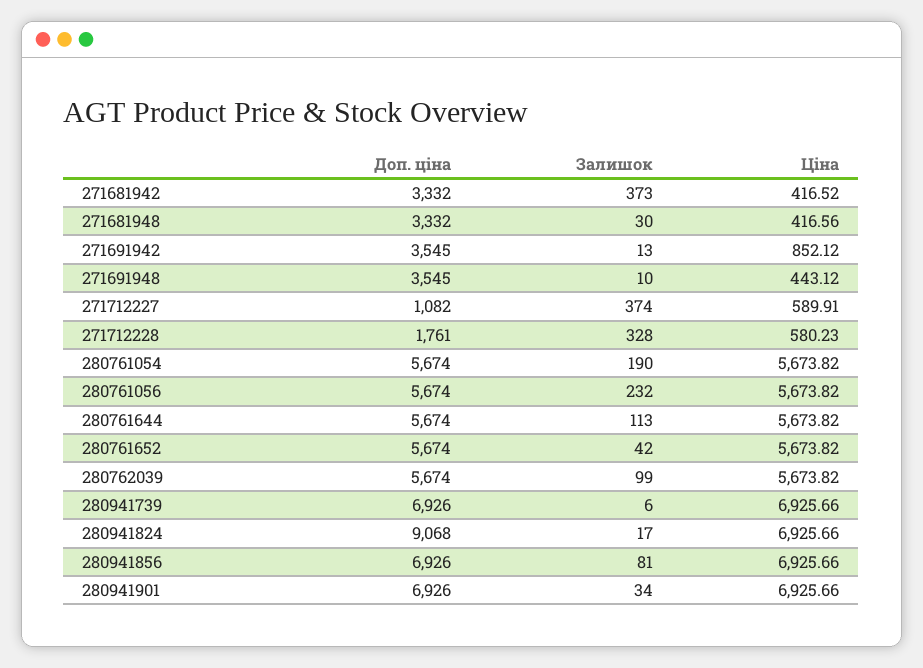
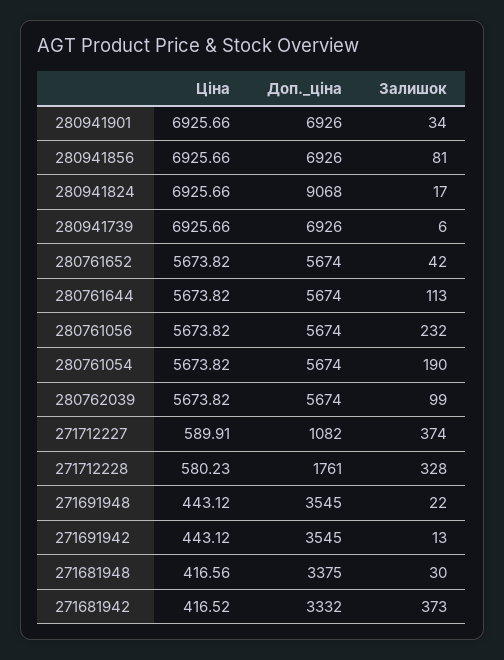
  {
    "Доп. ціна": {
      "271681942": 3332,
-     "271681948": 3332,
+     "271681948": 3375,
      "271691942": 3545,
      "271691948": 3545,
      "271712227": 1082,
      "271712228": 1761,
      "280761054": 5674,
      "280761056": 5674,
      "280761644": 5674,
      "280761652": 5674,
      "280762039": 5674,
      "280941739": 6926,
      "280941824": 9068,
      "280941856": 6926,
      "280941901": 6926
    },
    "Залишок": {
      "271681942": 373,
      "271681948": 30,
      "271691942": 13,
-     "271691948": 10,
+     "271691948": 22,
      "271712227": 374,
      "271712228": 328,
      "280761054": 190,
      "280761056": 232,
      "280761644": 113,
      "280761652": 42,
      "280762039": 99,
      "280941739": 6,
      "280941824": 17,
      "280941856": 81,
      "280941901": 34
    },
    "Ціна": {
      "271681942": 416.52,
      "271681948": 416.56,
-     "271691942": 852.12,
+     "271691942": 443.12,
      "271691948": 443.12,
      "271712227": 589.91,
      "271712228": 580.23,
      "280761054": 5673.82,
      "280761056": 5673.82,
      "280761644": 5673.82,
      "280761652": 5673.82,
      "280762039": 5673.82,
      "280941739": 6925.66,
      "280941824": 6925.66,
      "280941856": 6925.66,
      "280941901": 6925.66
    }
  }

